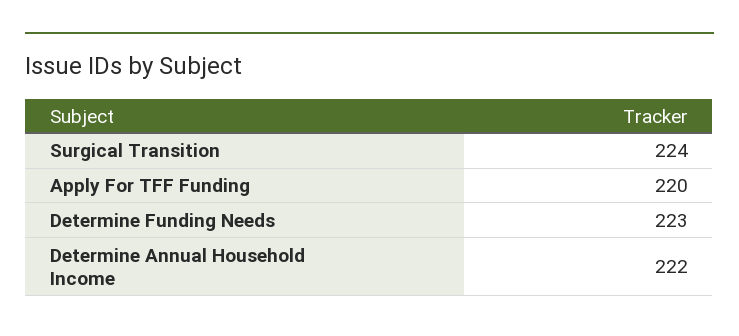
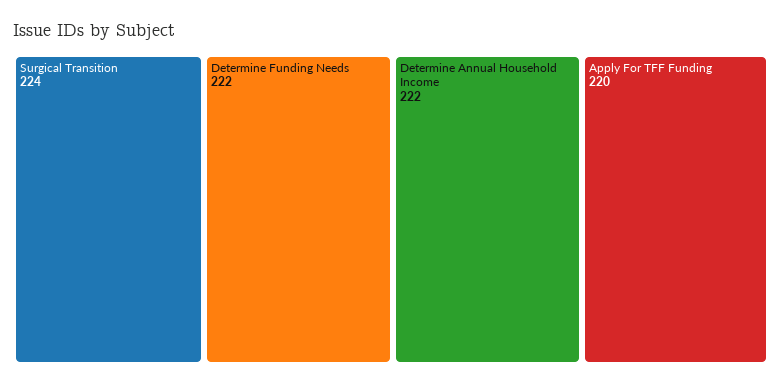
  {
    "Surgical Transition": 224,
    "Apply For TFF Funding": 220,
-   "Determine Funding Needs": 223,
+   "Determine Funding Needs": 222,
    "Determine Annual Household Income": 222
  }

